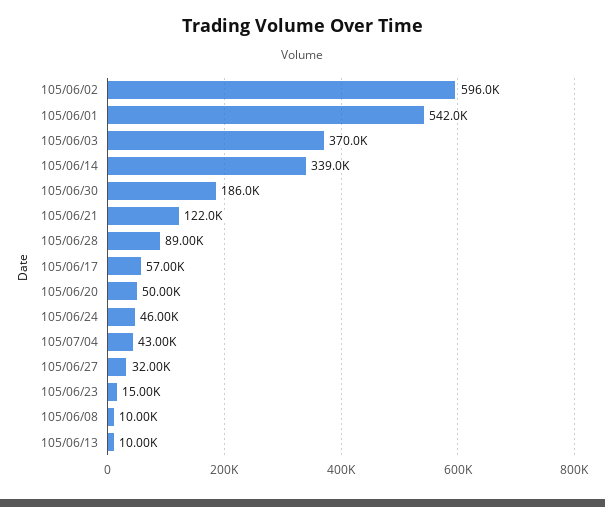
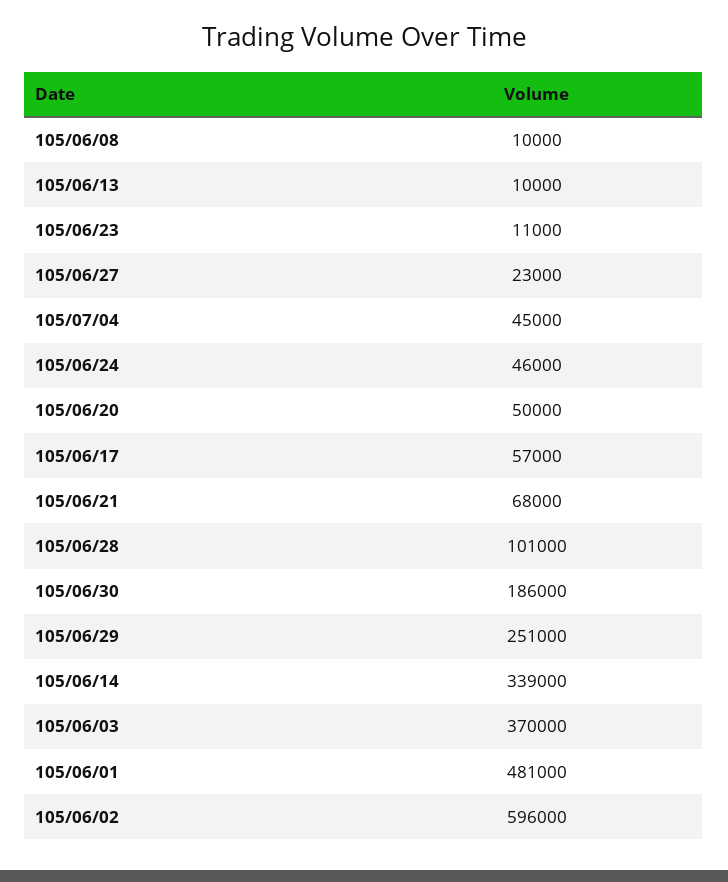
  {
    "105/06/02": 596000,
-   "105/06/01": 542000,
+   "105/06/01": 481000,
    "105/06/03": 370000,
    "105/06/14": 339000,
    "105/06/30": 186000,
-   "105/06/21": 122000,
+   "105/06/21": 68000,
-   "105/06/28": 89000,
+   "105/06/28": 101000,
    "105/06/17": 57000,
    "105/06/20": 50000,
    "105/06/24": 46000,
-   "105/07/04": 43000,
+   "105/07/04": 45000,
-   "105/06/27": 32000,
+   "105/06/27": 23000,
-   "105/06/23": 15000,
+   "105/06/23": 11000,
    "105/06/08": 10000,
-   "105/06/13": 10000
+   "105/06/13": 10000,
+   "105/06/29": 251000
  }

